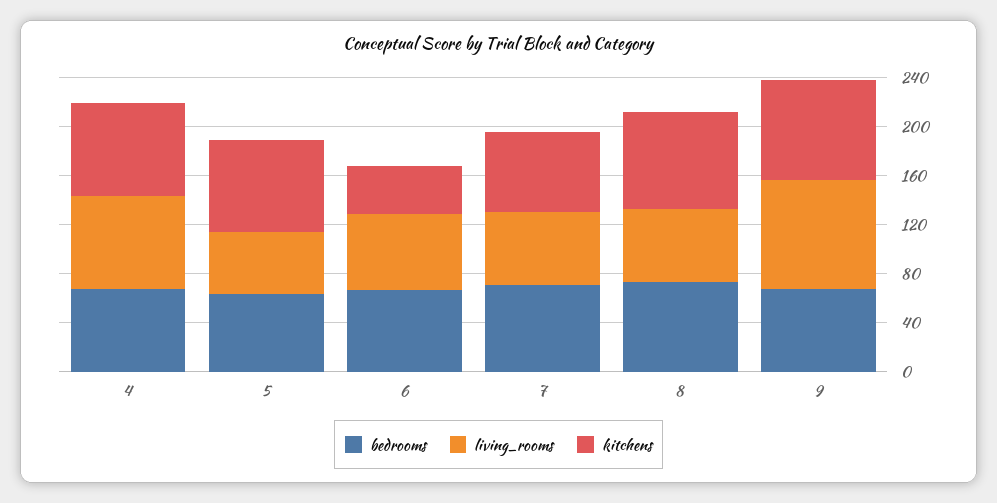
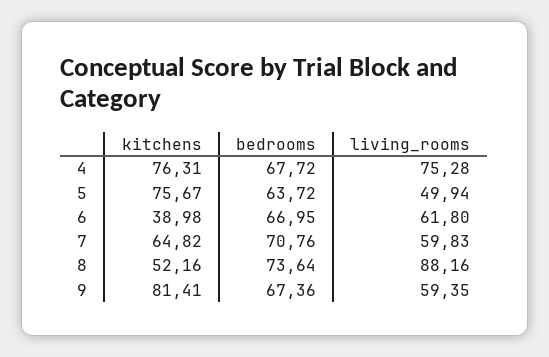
  {
    "bedrooms": {
      "4": 67.72,
      "5": 63.72,
      "6": 66.95,
      "7": 70.76,
      "8": 73.64,
      "9": 67.36
    },
    "living_rooms": {
      "4": 75.28,
      "5": 49.94,
      "6": 61.8,
      "7": 59.83,
-     "8": 60,
+     "8": 88.16,
-     "9": 90
+     "9": 59.35
    },
    "kitchens": {
      "4": 76.31,
      "5": 75.67,
      "6": 38.98,
      "7": 64.82,
-     "8": 80,
+     "8": 52.16,
      "9": 81.41
    }
  }

